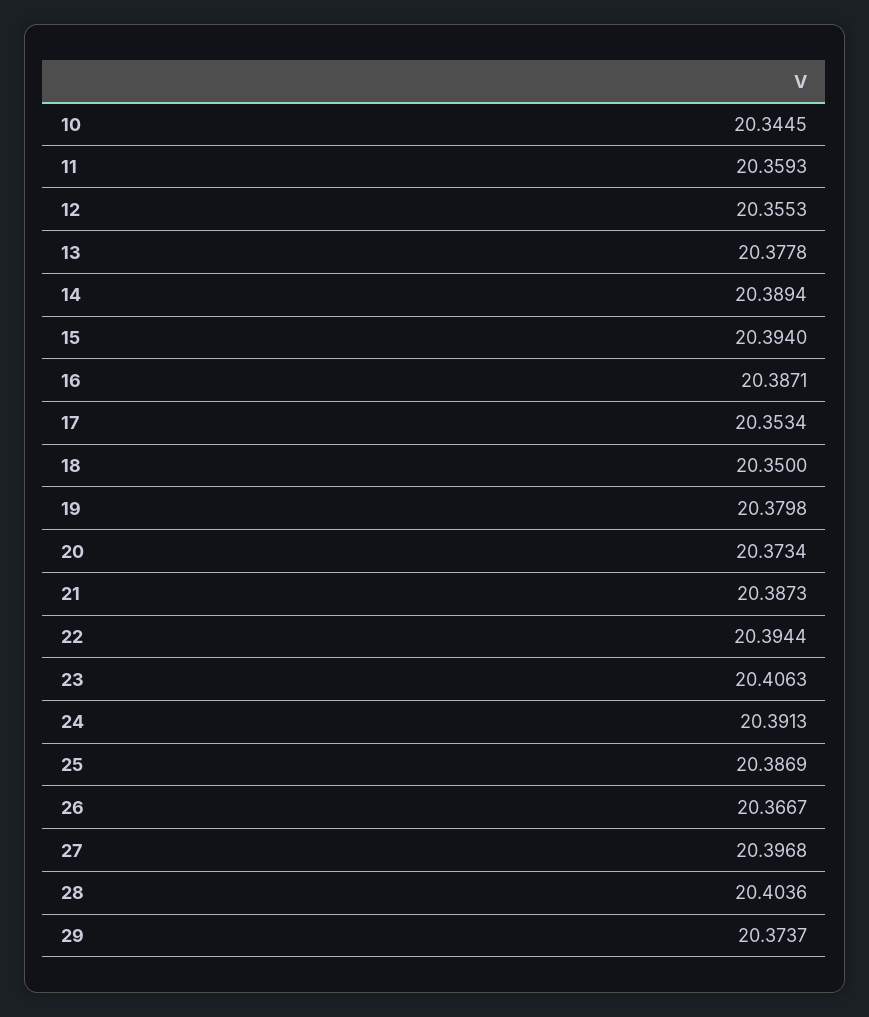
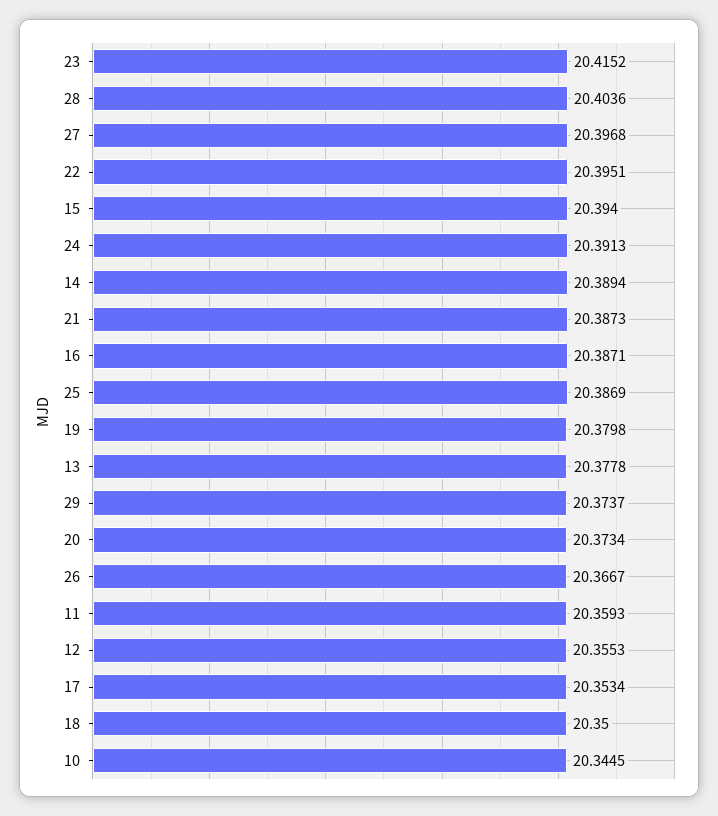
  {
    "10": 20.3445,
    "11": 20.3593,
    "12": 20.3553,
    "13": 20.3778,
    "14": 20.3894,
    "15": 20.394,
    "16": 20.3871,
    "17": 20.3534,
    "18": 20.35,
    "19": 20.3798,
    "20": 20.3734,
    "21": 20.3873,
-   "22": 20.3944,
+   "22": 20.3951,
-   "23": 20.4063,
+   "23": 20.4152,
    "24": 20.3913,
    "25": 20.3869,
    "26": 20.3667,
    "27": 20.3968,
    "28": 20.4036,
    "29": 20.3737
  }

